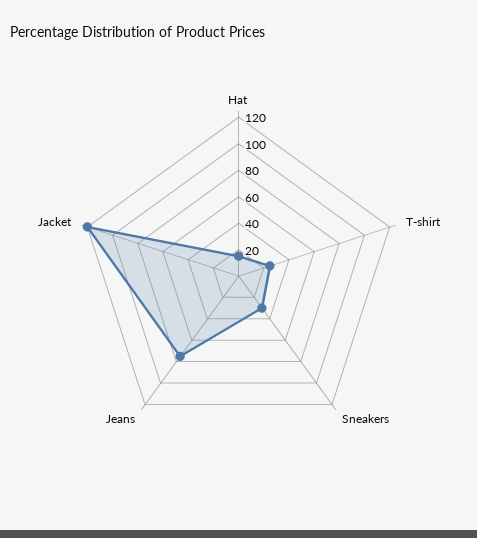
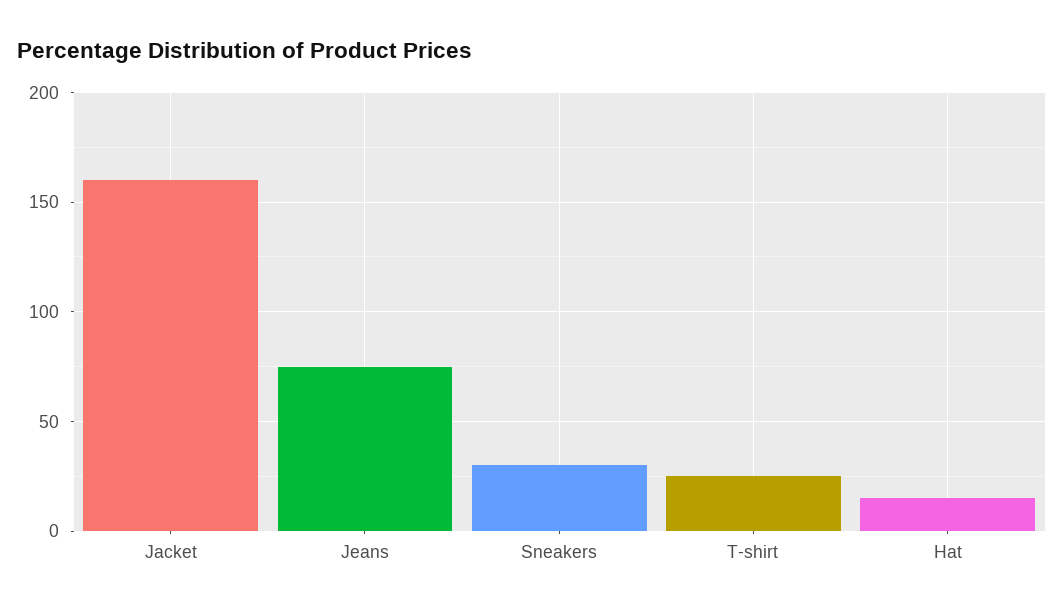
  {
    "Hat": 15,
    "T-shirt": 25,
    "Sneakers": 30,
    "Jeans": 75,
-   "Jacket": 120
+   "Jacket": 160
  }

